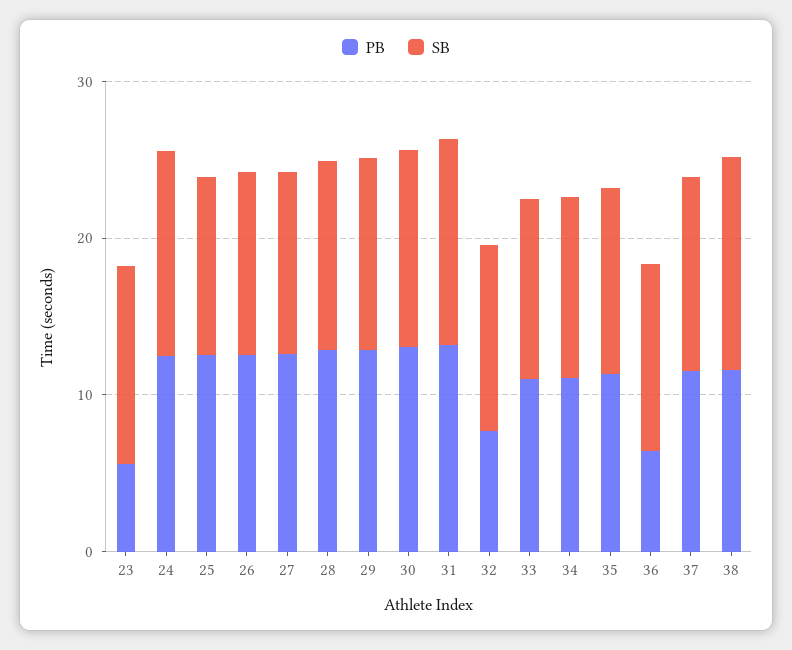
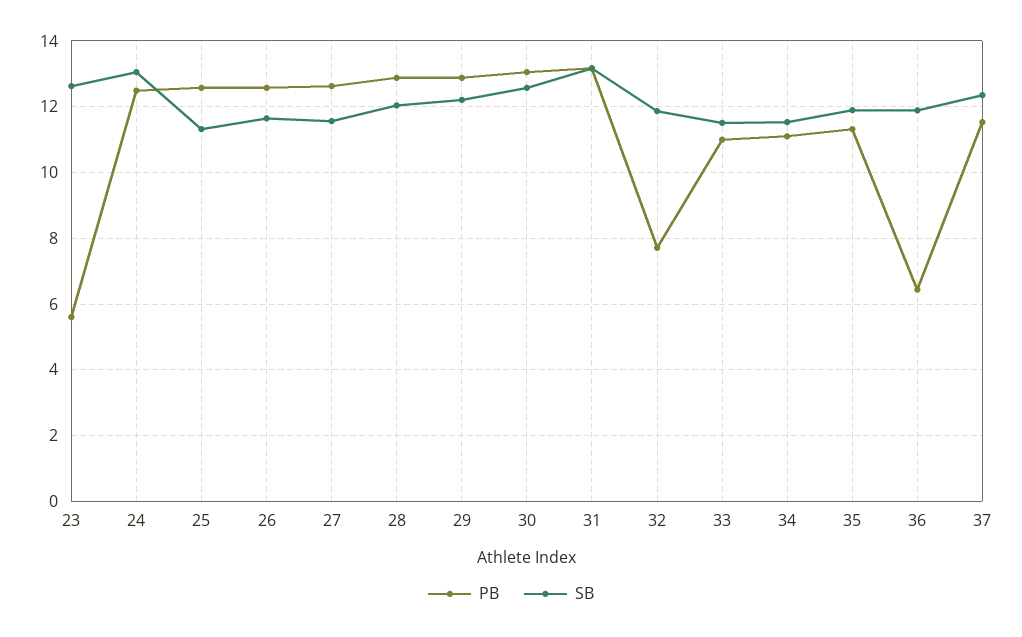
  {
    "PB": {
      "23": 5.6,
      "24": 12.4,
      "25": 12.6,
      "26": 12.6,
      "27": 12.6,
      "28": 12.8,
      "29": 12.8,
      "30": 13,
      "31": 13.2,
      "32": 7.8,
      "33": 11,
      "34": 11.2,
      "35": 11.4,
      "36": 6.4,
-     "37": 11.6,
+     "37": 11.6
-     "38": 12
    },
    "SB": {
      "23": 12.6,
      "24": 13,
      "25": 11.4,
      "26": 11.6,
      "27": 11.6,
      "28": 12,
      "29": 12.2,
      "30": 12.6,
      "31": 13.2,
      "32": 11.8,
      "33": 11.6,
      "34": 11.6,
      "35": 12,
      "36": 11.8,
-     "37": 12.4,
+     "37": 12.4
-     "38": 14
    }
  }

